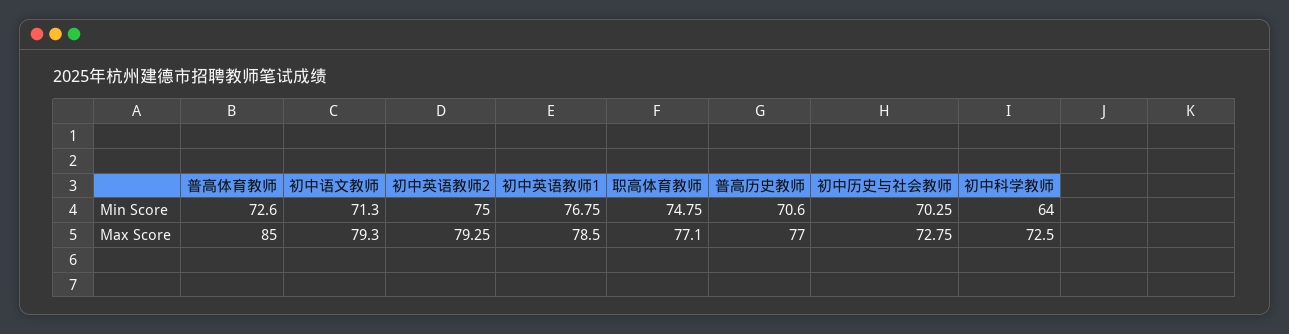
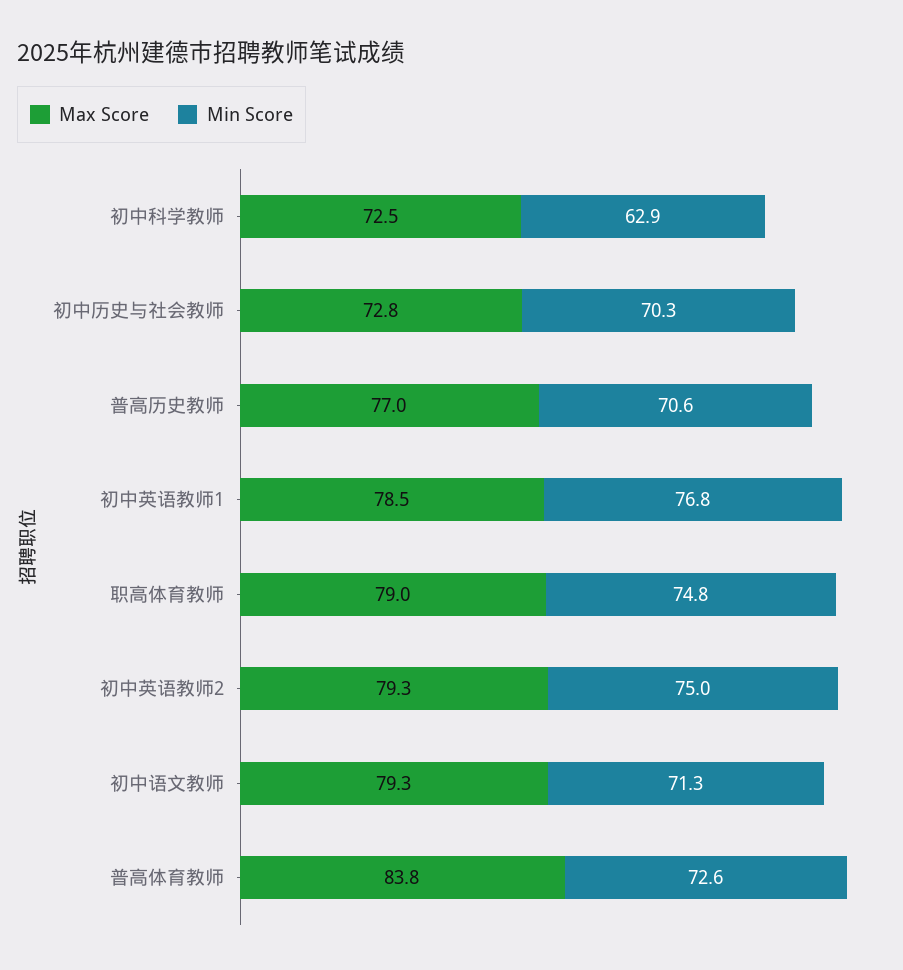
  {
    "Min Score": {
      "普高体育教师": 72.6,
      "初中语文教师": 71.3,
      "初中英语教师2": 75,
      "初中英语教师1": 76.75,
      "职高体育教师": 74.75,
      "普高历史教师": 70.6,
      "初中历史与社会教师": 70.25,
-     "初中科学教师": 64
+     "初中科学教师": 62.9
    },
    "Max Score": {
-     "普高体育教师": 85,
+     "普高体育教师": 83.8,
      "初中语文教师": 79.3,
      "初中英语教师2": 79.25,
      "初中英语教师1": 78.5,
-     "职高体育教师": 77.1,
+     "职高体育教师": 79,
      "普高历史教师": 77,
      "初中历史与社会教师": 72.75,
      "初中科学教师": 72.5
    }
  }

